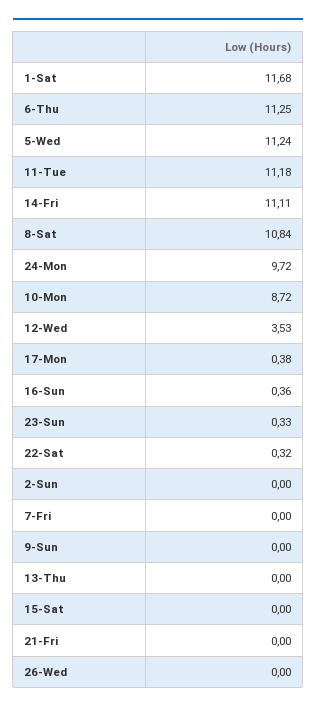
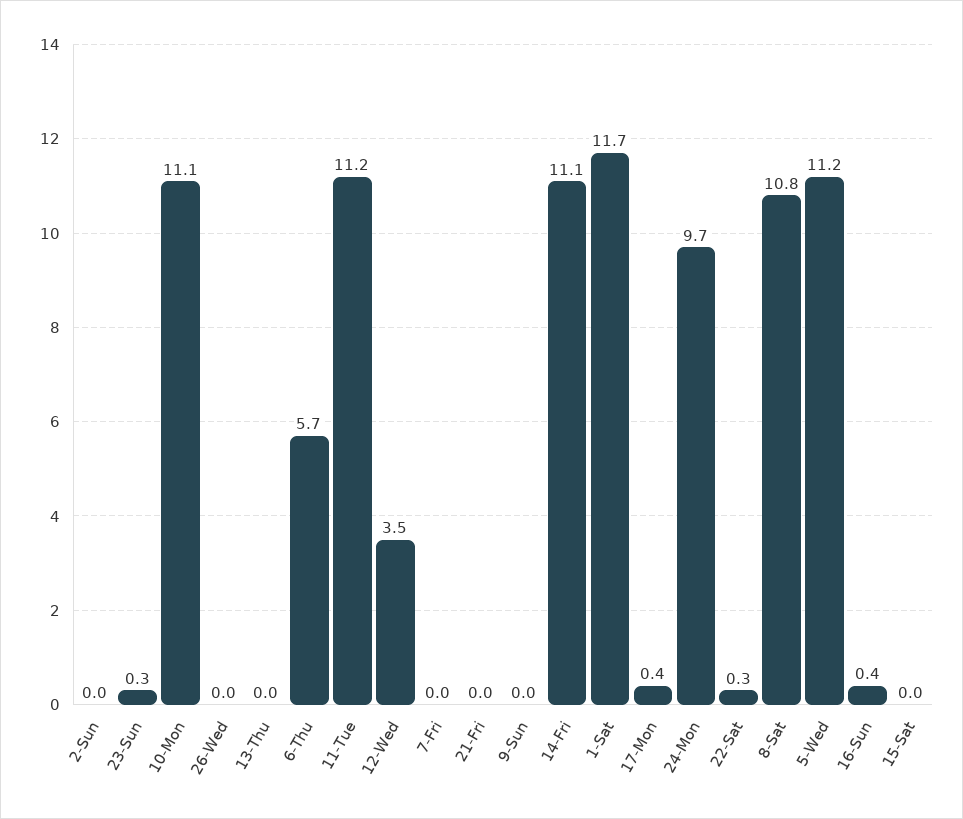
  {
    "1-Sat": 11.68,
-   "6-Thu": 11.25,
+   "6-Thu": 5.7,
    "5-Wed": 11.24,
    "11-Tue": 11.18,
    "14-Fri": 11.11,
    "8-Sat": 10.84,
    "24-Mon": 9.72,
-   "10-Mon": 8.72,
+   "10-Mon": 11.1,
    "12-Wed": 3.53,
    "17-Mon": 0.38,
    "16-Sun": 0.36,
    "23-Sun": 0.33,
    "22-Sat": 0.32,
    "2-Sun": 0,
    "7-Fri": 0,
    "9-Sun": 0,
    "13-Thu": 0,
    "15-Sat": 0,
    "21-Fri": 0,
    "26-Wed": 0
  }

